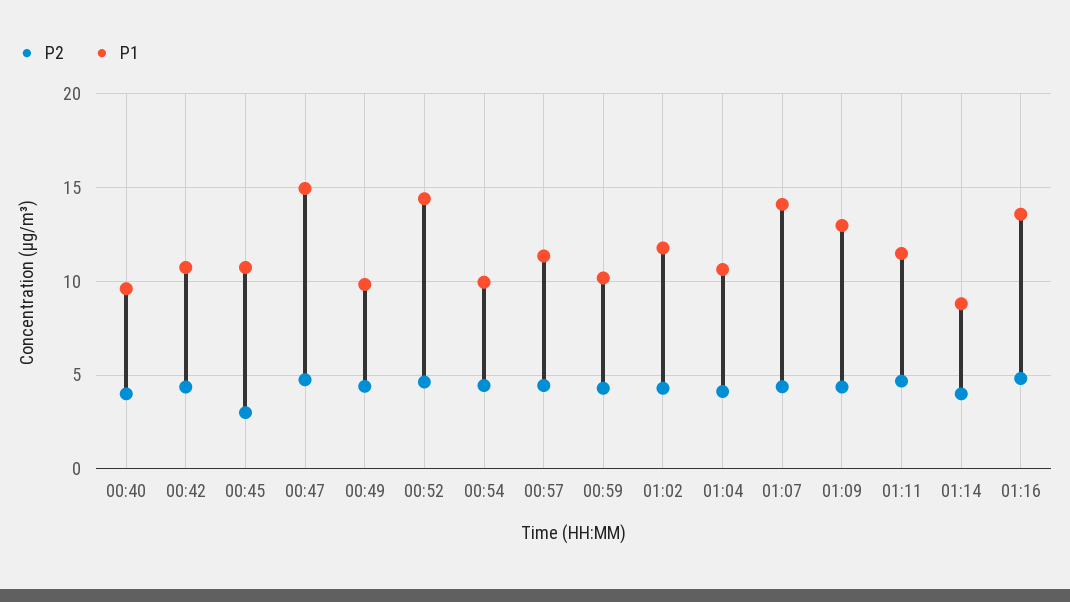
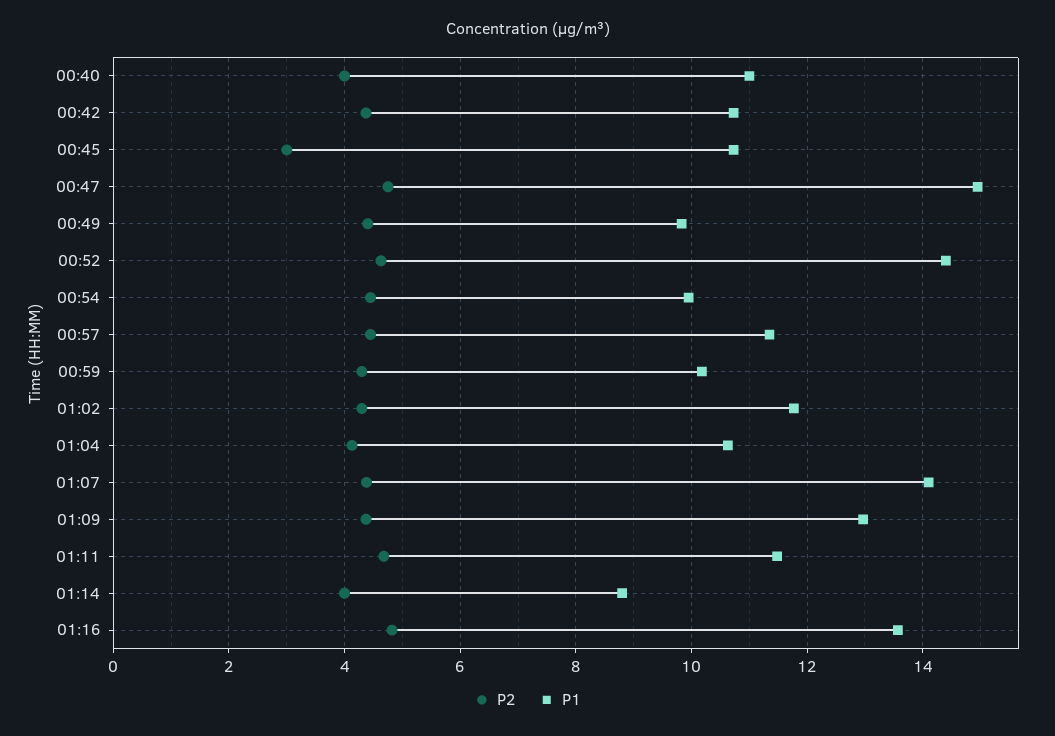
  {
    "P2": {
      "00:40": 4,
      "00:42": 4.4,
      "00:45": 3,
      "00:47": 4.8,
      "00:49": 4.4,
      "00:52": 4.6,
      "00:54": 4.4,
      "00:57": 4.4,
      "00:59": 4.4,
      "01:02": 4.4,
      "01:04": 4.2,
      "01:07": 4.4,
      "01:09": 4.4,
      "01:11": 4.6,
      "01:14": 4,
      "01:16": 4.8
    },
    "P1": {
-     "00:40": 9.5,
+     "00:40": 11,
      "00:42": 10.8,
      "00:45": 10.8,
      "00:47": 15,
      "00:49": 9.8,
      "00:52": 14.4,
      "00:54": 10,
      "00:57": 11.4,
      "00:59": 10.2,
      "01:02": 11.8,
      "01:04": 10.6,
      "01:07": 14.2,
      "01:09": 13,
      "01:11": 11.4,
      "01:14": 8.8,
      "01:16": 13.6
    }
  }

